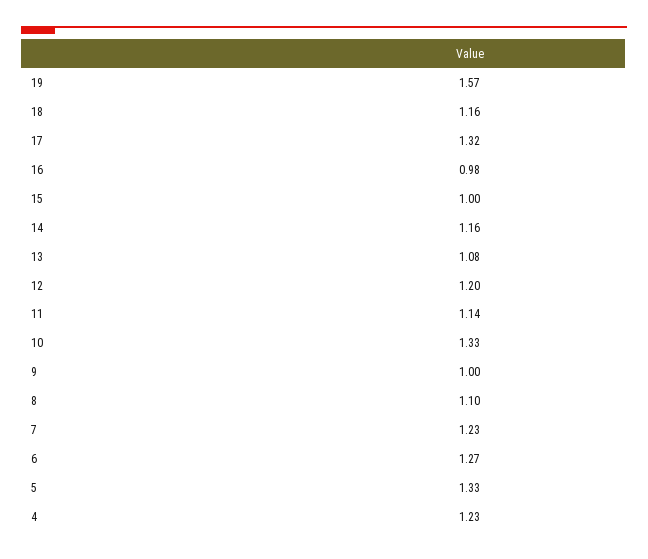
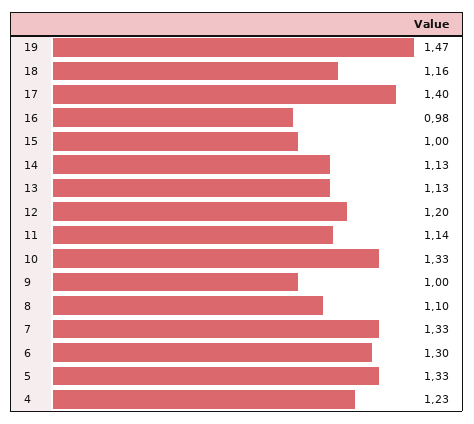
  {
-   "19": 1.57,
+   "19": 1.47,
    "18": 1.16,
-   "17": 1.32,
+   "17": 1.4,
    "16": 0.98,
    "15": 1,
-   "14": 1.16,
+   "14": 1.13,
-   "13": 1.08,
+   "13": 1.13,
    "12": 1.2,
    "11": 1.14,
    "10": 1.33,
    "9": 1,
    "8": 1.1,
-   "7": 1.23,
+   "7": 1.33,
-   "6": 1.27,
+   "6": 1.3,
    "5": 1.33,
    "4": 1.23
  }

